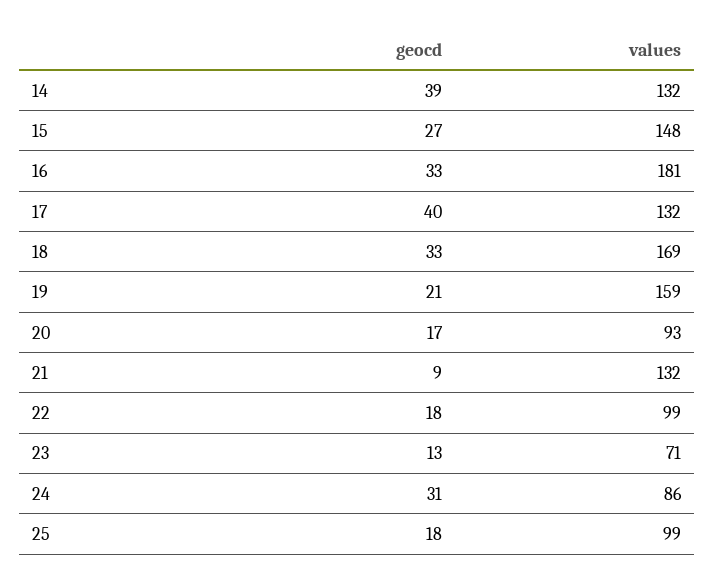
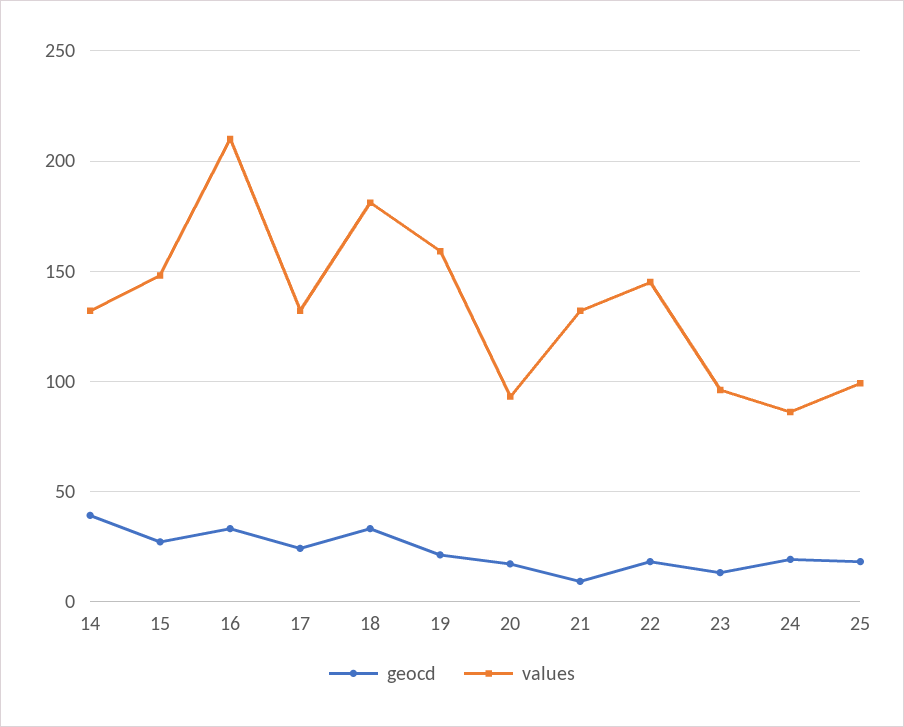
  {
    "geocd": {
      "14": 39,
      "15": 27,
      "16": 33,
-     "17": 40,
+     "17": 25,
      "18": 33,
      "19": 21,
      "20": 17,
      "21": 9,
      "22": 18,
      "23": 13,
-     "24": 31,
+     "24": 20,
      "25": 18
    },
    "values": {
      "14": 132,
      "15": 148,
-     "16": 181,
+     "16": 210,
      "17": 132,
-     "18": 169,
+     "18": 180,
      "19": 159,
      "20": 93,
      "21": 132,
-     "22": 99,
+     "22": 145,
-     "23": 71,
+     "23": 95,
      "24": 86,
      "25": 99
    }
  }

